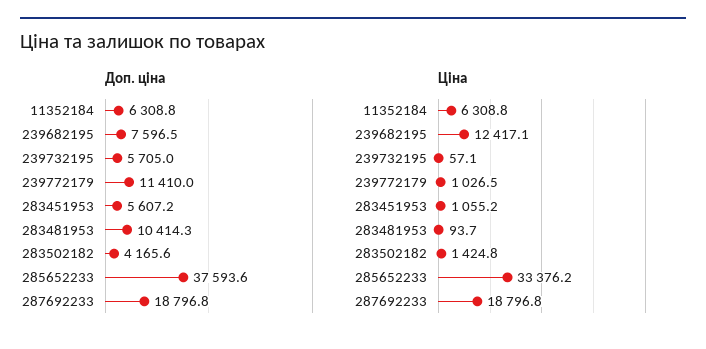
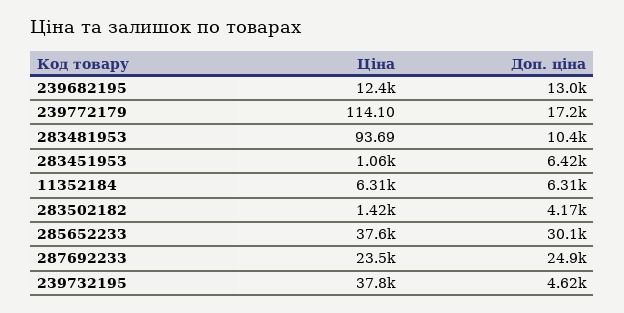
  {
    "Доп. ціна": {
      "11352184": 6308.8,
-     "239682195": 7596.5,
+     "239682195": 13000,
-     "239732195": 5705,
+     "239732195": 4620,
-     "239772179": 11410,
+     "239772179": 17200,
-     "283451953": 5607.2,
+     "283451953": 6420,
      "283481953": 10414.3,
      "283502182": 4165.6,
-     "285652233": 37593.6,
+     "285652233": 30100,
-     "287692233": 18796.8
+     "287692233": 24900
    },
    "Ціна": {
      "11352184": 6308.8,
      "239682195": 12417.1,
-     "239732195": 57.1,
+     "239732195": 37800,
-     "239772179": 1026.5,
+     "239772179": 114.1,
      "283451953": 1055.2,
      "283481953": 93.69,
      "283502182": 1424.8,
-     "285652233": 33376.2,
+     "285652233": 37600,
-     "287692233": 18796.8
+     "287692233": 23500
    }
  }

